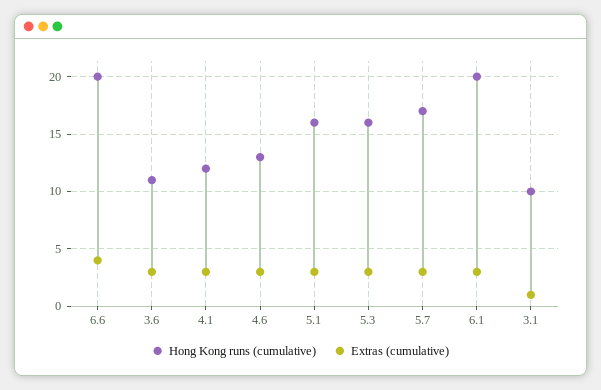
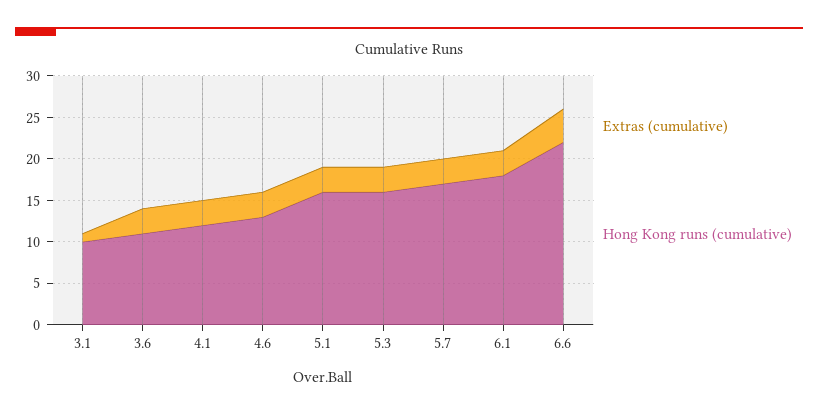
  {
    "Hong Kong runs (cumulative)": {
-     "6.6": 20,
+     "6.6": 22,
      "3.6": 11,
      "4.1": 12,
      "4.6": 13,
      "5.1": 16,
      "5.3": 16,
      "5.7": 17,
-     "6.1": 20,
+     "6.1": 18,
      "3.1": 10
    },
    "Extras (cumulative)": {
      "6.6": 4,
      "3.6": 3,
      "4.1": 3,
      "4.6": 3,
      "5.1": 3,
      "5.3": 3,
      "5.7": 3,
      "6.1": 3,
      "3.1": 1
    }
  }

